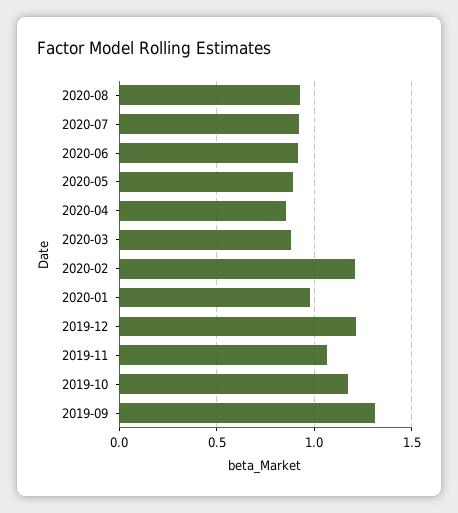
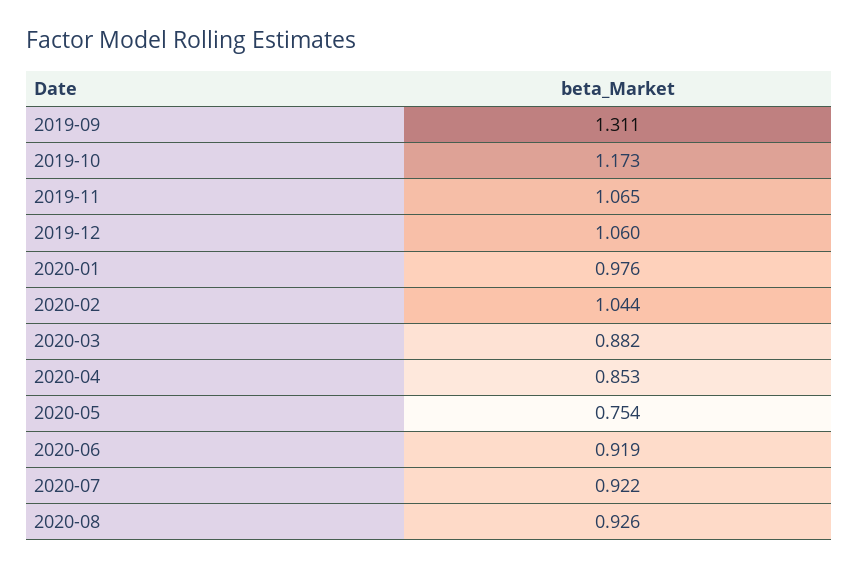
  {
    "2020-08": 0.926,
    "2020-07": 0.922,
    "2020-06": 0.919,
-   "2020-05": 0.9,
+   "2020-05": 0.754,
    "2020-04": 0.853,
    "2020-03": 0.882,
-   "2020-02": 1.2,
+   "2020-02": 1.044,
    "2020-01": 0.976,
-   "2019-12": 1.2,
+   "2019-12": 1.06,
    "2019-11": 1.065,
    "2019-10": 1.173,
    "2019-09": 1.311
  }

